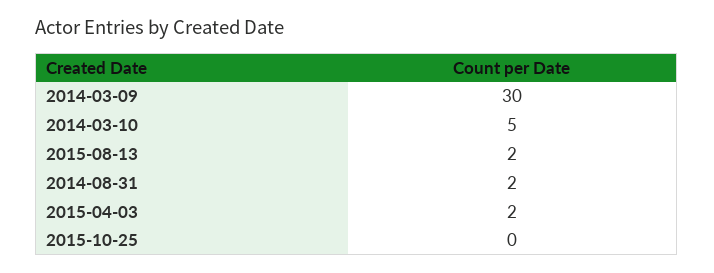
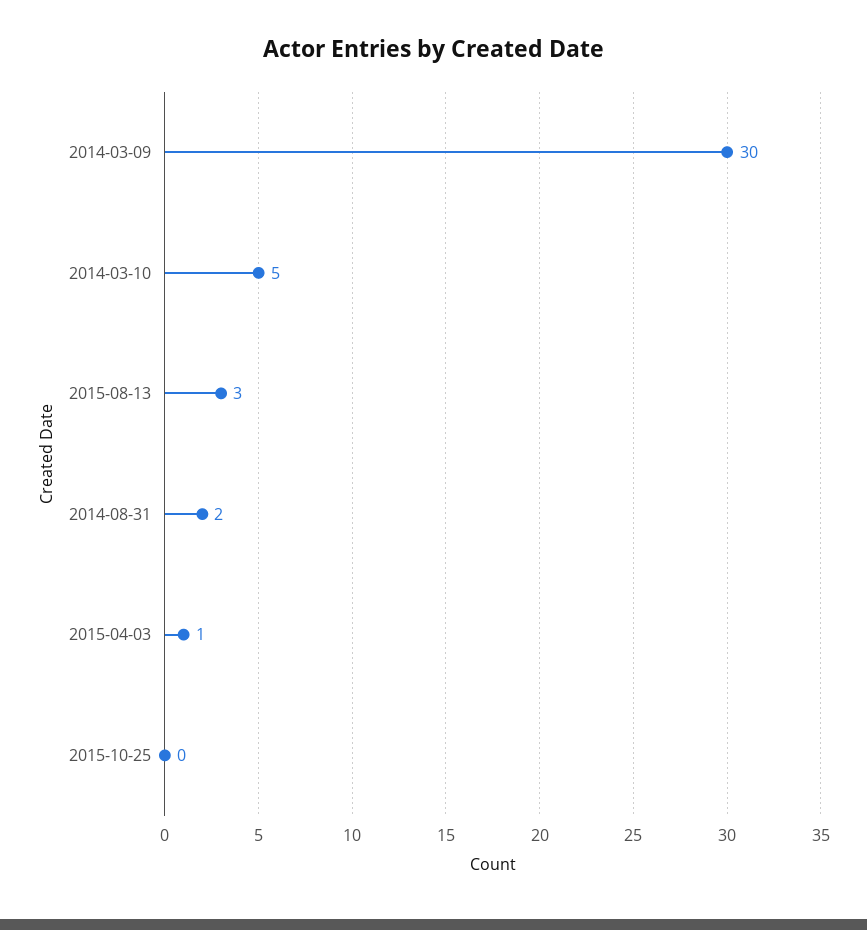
  {
    "2014-03-09": 30,
    "2014-03-10": 5,
-   "2015-08-13": 2,
+   "2015-08-13": 3,
    "2014-08-31": 2,
-   "2015-04-03": 2,
+   "2015-04-03": 1,
    "2015-10-25": 0
  }

